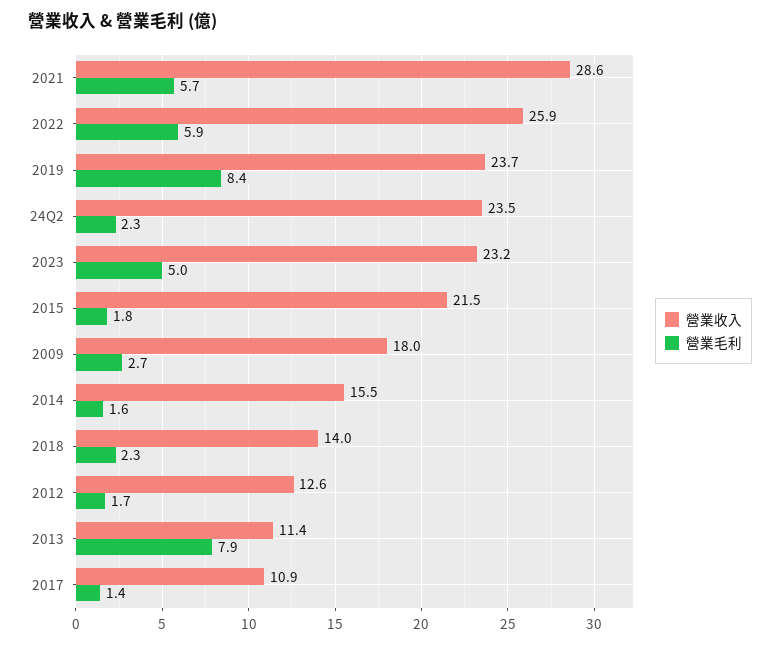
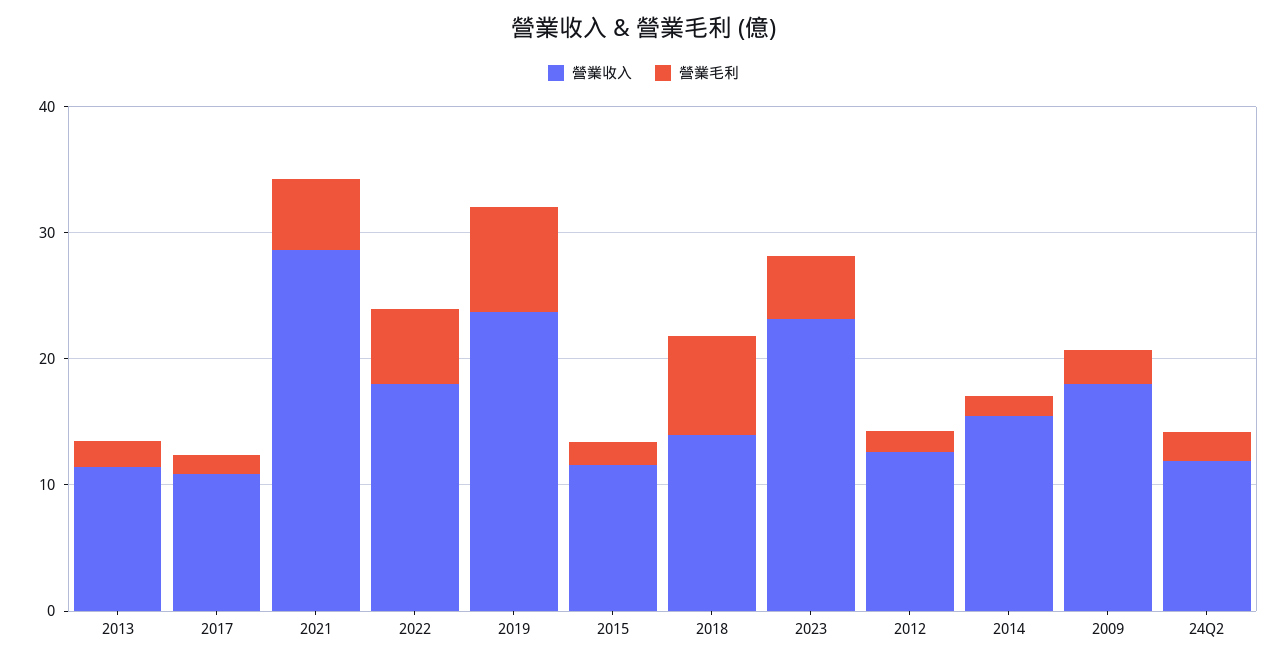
  {
    "營業收入": {
      "2021": 28.6,
-     "2022": 25.9,
+     "2022": 18,
      "2019": 23.7,
-     "24Q2": 23.5,
+     "24Q2": 12,
      "2023": 23.2,
-     "2015": 21.5,
+     "2015": 12,
      "2009": 18,
      "2014": 15.5,
      "2018": 14,
      "2012": 12.6,
      "2013": 11.4,
      "2017": 10.9
    },
    "營業毛利": {
      "2021": 5.7,
      "2022": 5.9,
      "2019": 8.4,
      "24Q2": 2.3,
      "2023": 5,
      "2015": 1.8,
      "2009": 2.7,
      "2014": 1.6,
-     "2018": 2.3,
+     "2018": 8,
      "2012": 1.7,
-     "2013": 7.9,
+     "2013": 2,
      "2017": 1.4
    }
  }

